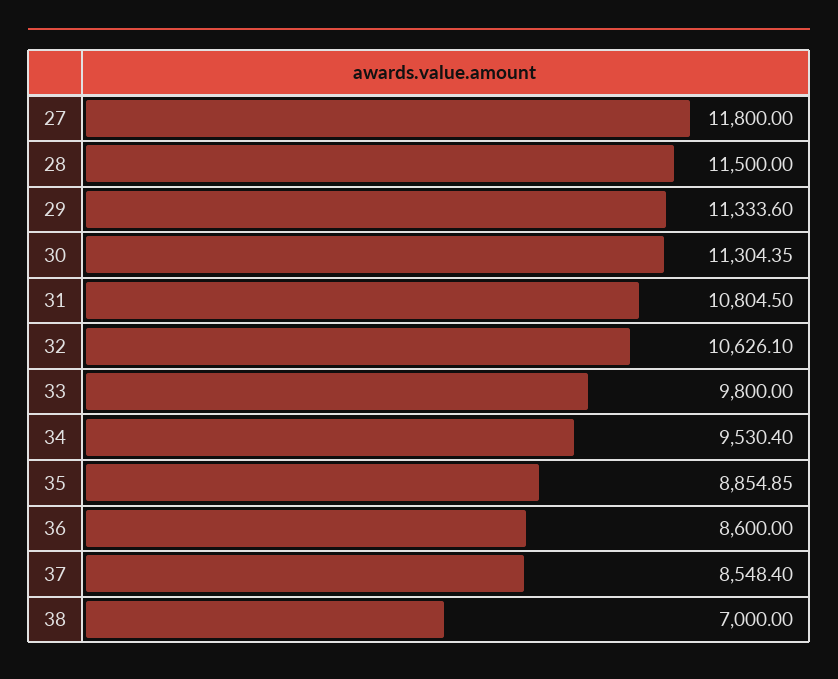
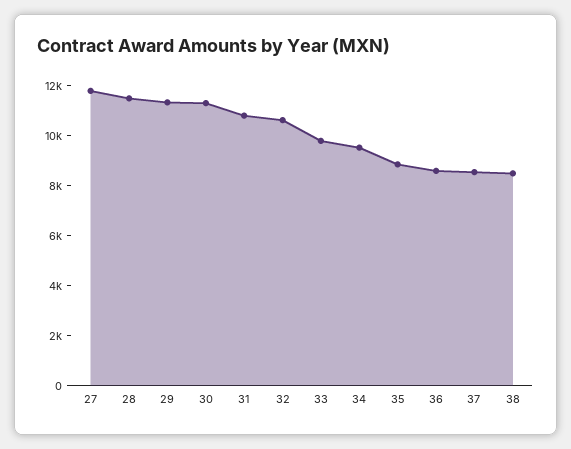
  {
    "27": 11800,
    "28": 11500,
    "29": 11333.6,
    "30": 11304.35,
    "31": 10804.5,
    "32": 10626.1,
    "33": 9800,
    "34": 9530.4,
    "35": 8854.85,
    "36": 8600,
    "37": 8548.4,
-   "38": 7000
+   "38": 8500
  }

